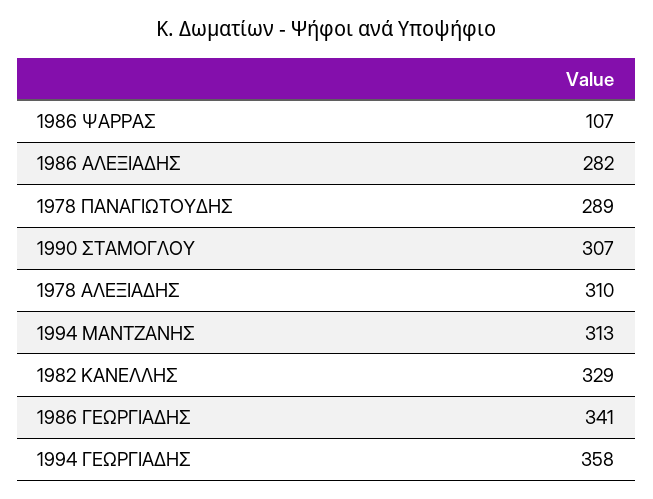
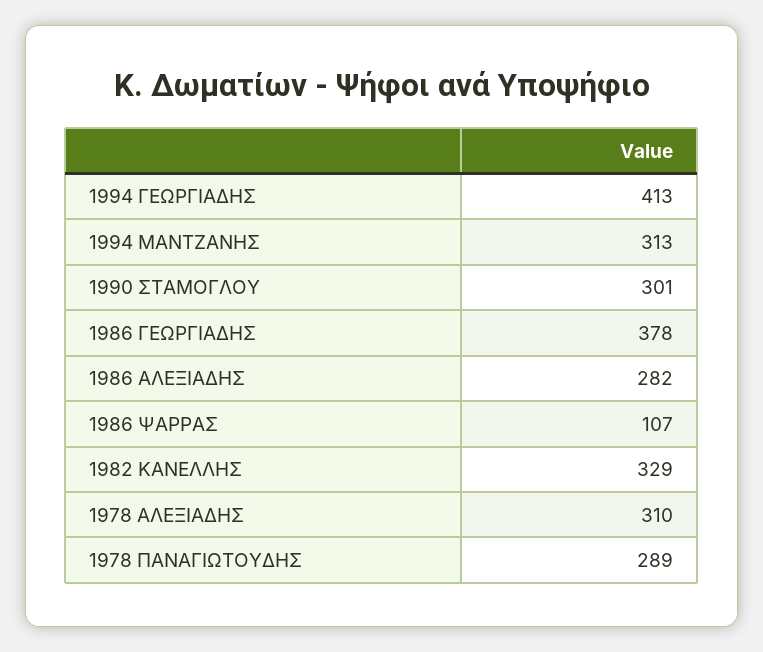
  {
    "1986 ΨΑΡΡΑΣ": 107,
    "1986 ΑΛΕΞΙΑΔΗΣ": 282,
    "1978 ΠΑΝΑΓΙΩΤΟΥΔΗΣ": 289,
-   "1990 ΣΤΑΜΟΓΛΟΥ": 307,
+   "1990 ΣΤΑΜΟΓΛΟΥ": 301,
    "1978 ΑΛΕΞΙΑΔΗΣ": 310,
    "1994 ΜΑΝΤΖΑΝΗΣ": 313,
    "1982 ΚΑΝΕΛΛΗΣ": 329,
-   "1986 ΓΕΩΡΓΙΑΔΗΣ": 341,
+   "1986 ΓΕΩΡΓΙΑΔΗΣ": 378,
-   "1994 ΓΕΩΡΓΙΑΔΗΣ": 358
+   "1994 ΓΕΩΡΓΙΑΔΗΣ": 413
  }

